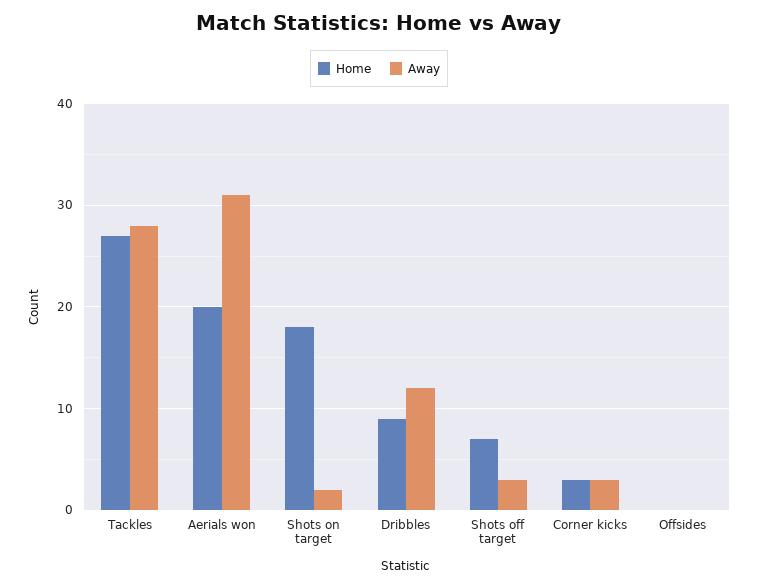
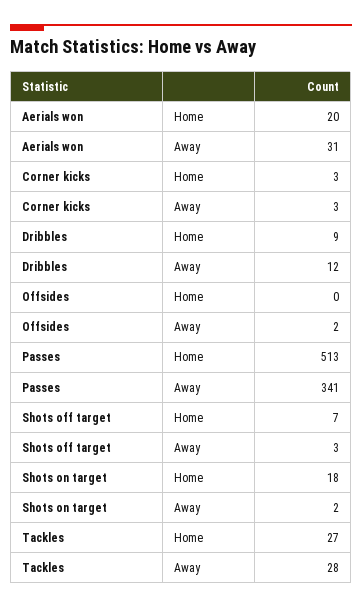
  {
    "Home": {
      "Tackles": 27,
      "Aerials won": 20,
      "Shots on target": 18,
      "Dribbles": 9,
      "Shots off target": 7,
      "Corner kicks": 3,
-     "Offsides": 0
+     "Offsides": 0,
+     "Passes": 513
    },
    "Away": {
      "Tackles": 28,
      "Aerials won": 31,
      "Shots on target": 2,
      "Dribbles": 12,
      "Shots off target": 3,
      "Corner kicks": 3,
-     "Offsides": 0
+     "Offsides": 2,
+     "Passes": 341
    }
  }

